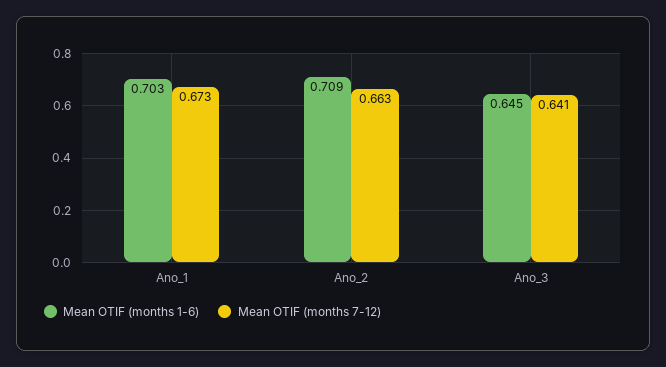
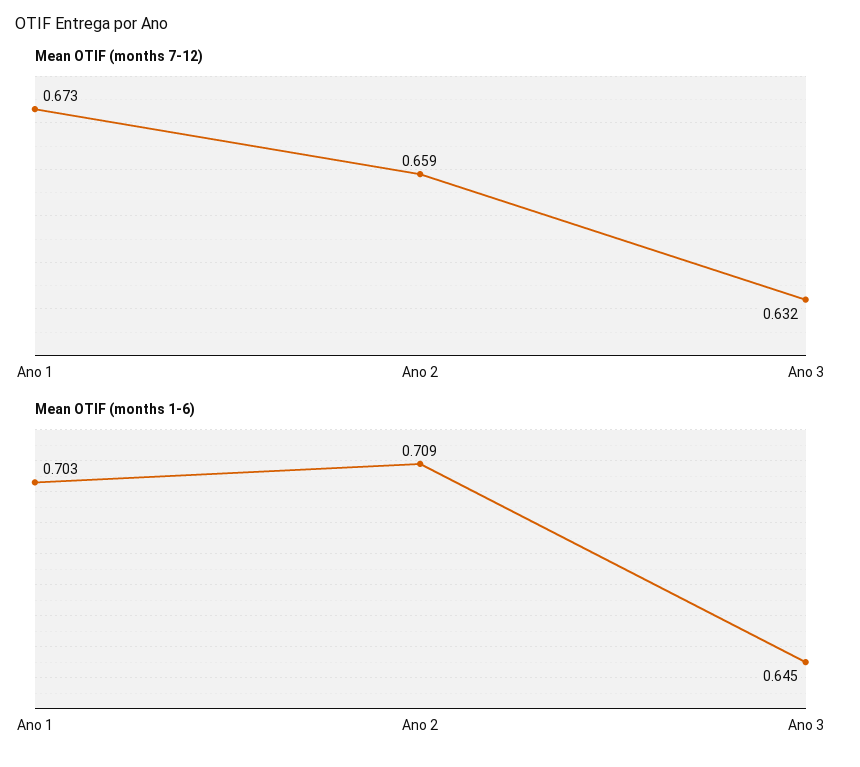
  {
    "Mean OTIF (months 1-6)": {
      "Ano_1": 0.703,
      "Ano_2": 0.709,
      "Ano_3": 0.645
    },
    "Mean OTIF (months 7-12)": {
      "Ano_1": 0.673,
-     "Ano_2": 0.663,
+     "Ano_2": 0.659,
-     "Ano_3": 0.641
+     "Ano_3": 0.632
    }
  }

